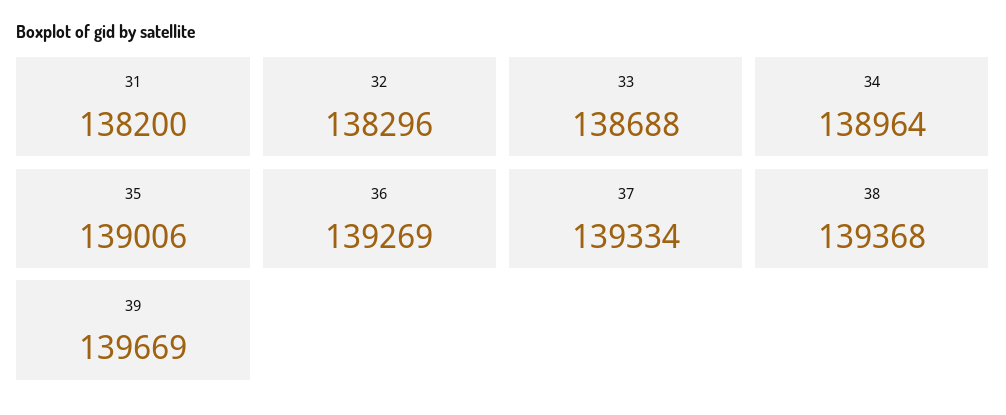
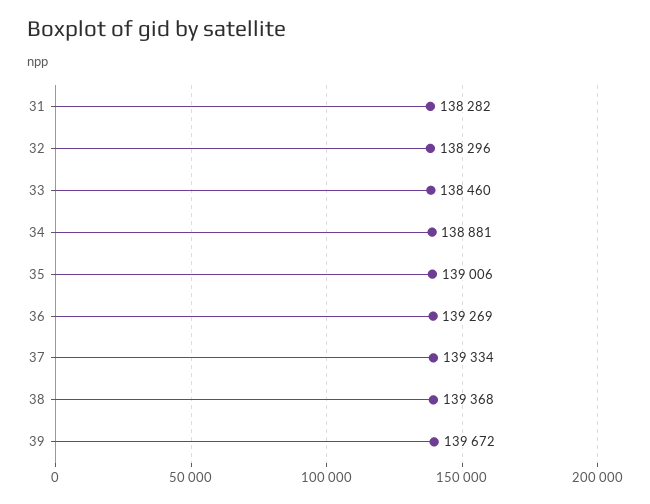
  {
-   "31": 138200,
+   "31": 138282,
    "32": 138296,
-   "33": 138688,
+   "33": 138460,
-   "34": 138964,
+   "34": 138881,
    "35": 139006,
    "36": 139269,
    "37": 139334,
    "38": 139368,
-   "39": 139669
+   "39": 139672
  }

